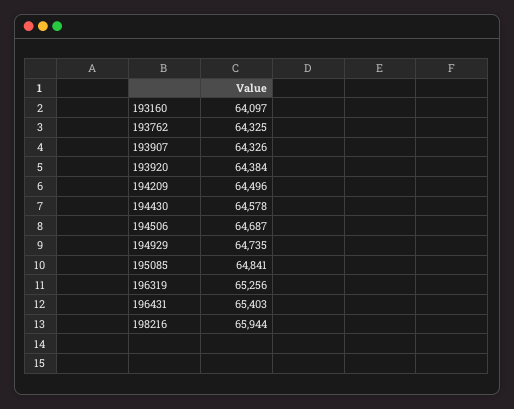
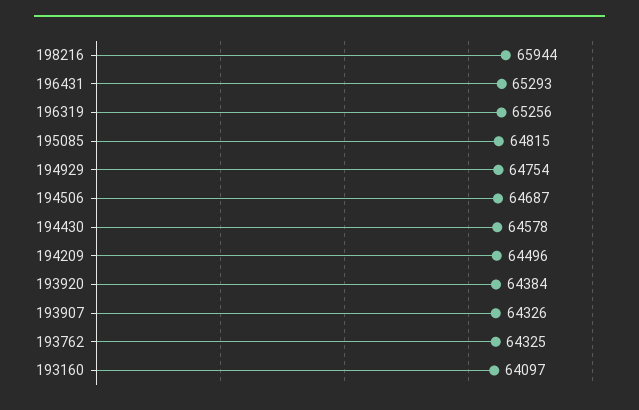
  {
    "193160": 64097,
    "193762": 64325,
    "193907": 64326,
    "193920": 64384,
    "194209": 64496,
    "194430": 64578,
    "194506": 64687,
-   "194929": 64735,
+   "194929": 64754,
-   "195085": 64841,
+   "195085": 64815,
    "196319": 65256,
-   "196431": 65403,
+   "196431": 65293,
    "198216": 65944
  }

